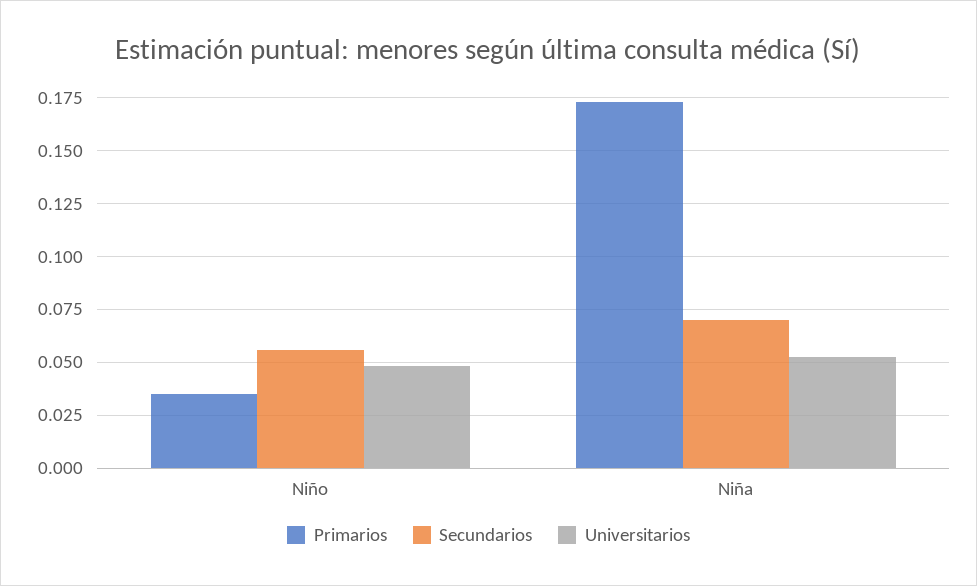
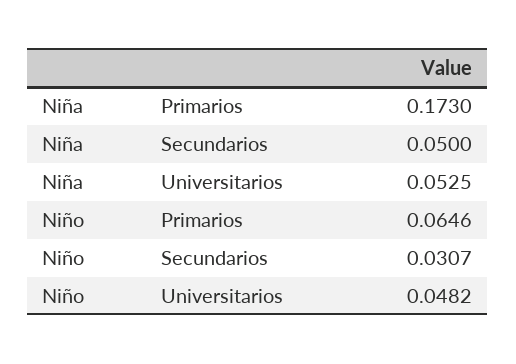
  {
    "Primarios": {
-     "Niño": 0.035,
+     "Niño": 0.0646,
      "Niña": 0.173
    },
    "Secundarios": {
-     "Niño": 0.055,
+     "Niño": 0.0307,
-     "Niña": 0.07
+     "Niña": 0.05
    },
    "Universitarios": {
      "Niño": 0.0482,
      "Niña": 0.0525
    }
  }

